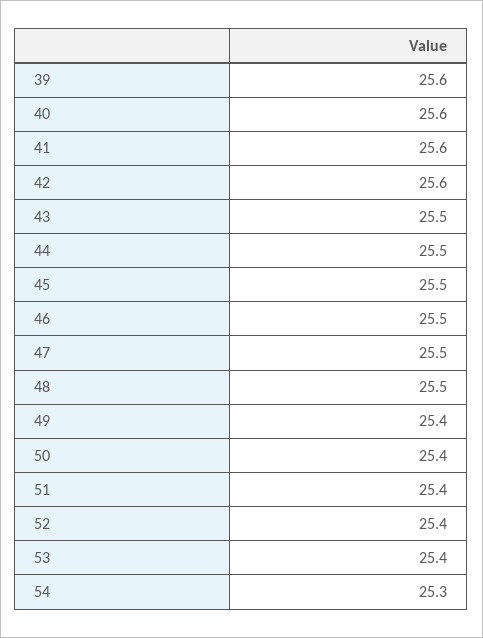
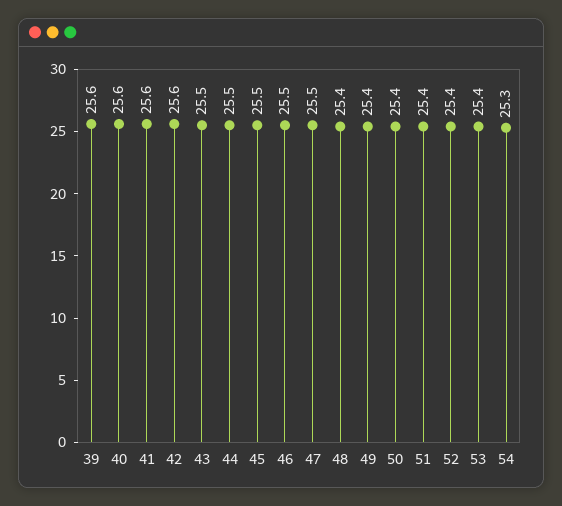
  {
    "39": 25.6,
    "40": 25.6,
    "41": 25.6,
    "42": 25.6,
    "43": 25.5,
    "44": 25.5,
    "45": 25.5,
    "46": 25.5,
    "47": 25.5,
-   "48": 25.5,
+   "48": 25.4,
    "49": 25.4,
    "50": 25.4,
    "51": 25.4,
    "52": 25.4,
    "53": 25.4,
    "54": 25.3
  }

